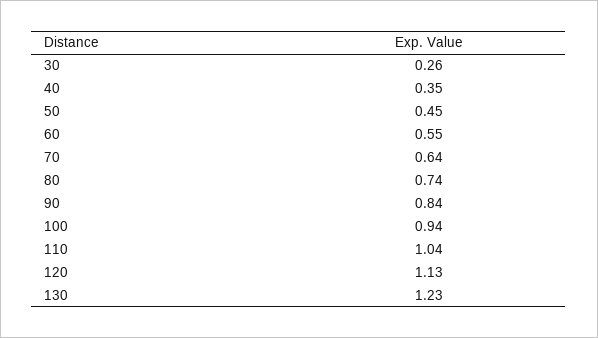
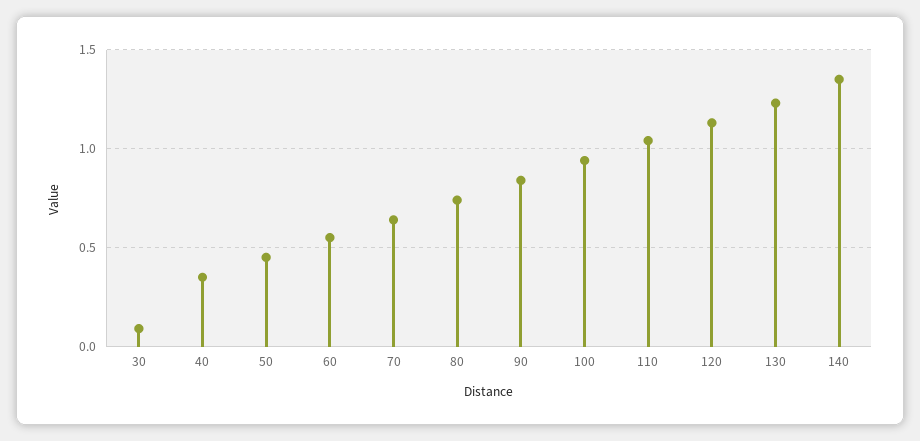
  {
-   "30": 0.26,
+   "30": 0.1,
    "40": 0.35,
    "50": 0.45,
    "60": 0.55,
    "70": 0.64,
    "80": 0.74,
    "90": 0.84,
    "100": 0.94,
    "110": 1.04,
    "120": 1.13,
-   "130": 1.23
+   "130": 1.23,
+   "140": 1.35
  }

